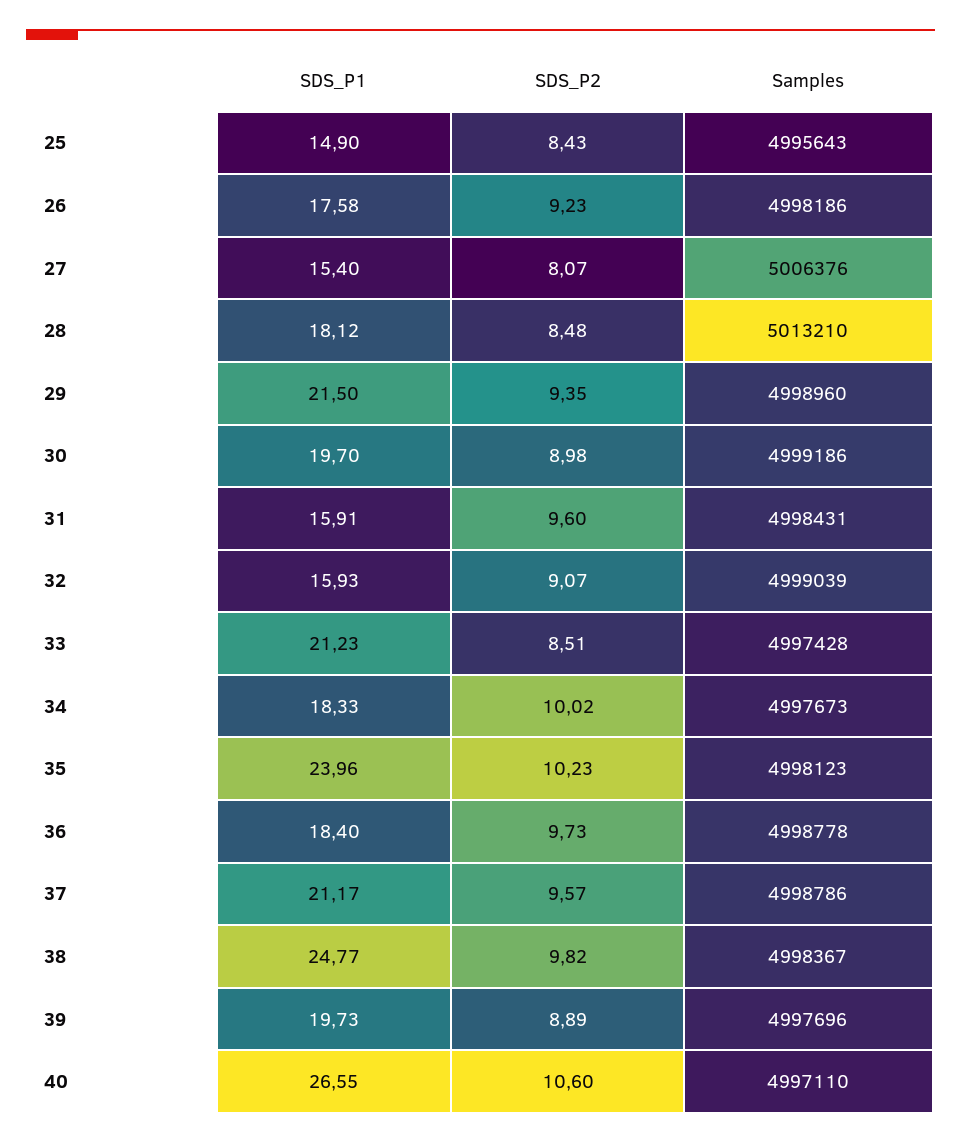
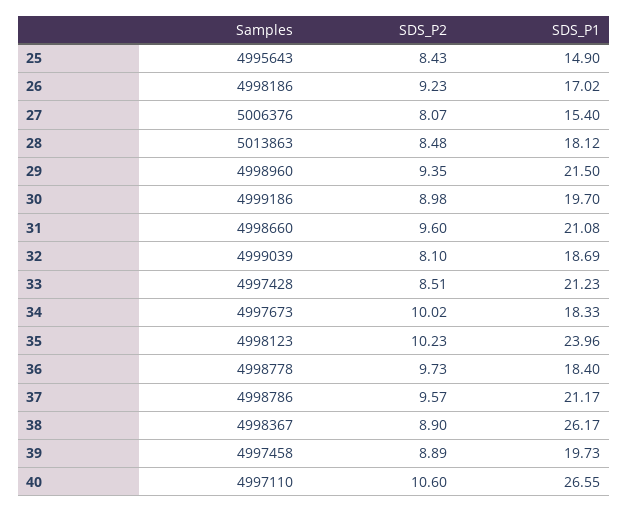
  {
    "SDS_P1": {
      "25": 14.9,
-     "26": 17.58,
+     "26": 17.02,
      "27": 15.4,
      "28": 18.12,
      "29": 21.5,
      "30": 19.7,
-     "31": 15.91,
+     "31": 21.08,
-     "32": 15.93,
+     "32": 18.69,
      "33": 21.23,
      "34": 18.33,
      "35": 23.96,
      "36": 18.4,
      "37": 21.17,
-     "38": 24.77,
+     "38": 26.17,
      "39": 19.73,
      "40": 26.55
    },
    "SDS_P2": {
      "25": 8.43,
      "26": 9.23,
      "27": 8.07,
      "28": 8.48,
      "29": 9.35,
      "30": 8.98,
      "31": 9.6,
-     "32": 9.07,
+     "32": 8.1,
      "33": 8.51,
      "34": 10.02,
      "35": 10.23,
      "36": 9.73,
      "37": 9.57,
-     "38": 9.82,
+     "38": 8.9,
      "39": 8.89,
      "40": 10.6
    },
    "Samples": {
      "25": 4995643,
      "26": 4998186,
      "27": 5006376,
-     "28": 5013210,
+     "28": 5013863,
      "29": 4998960,
      "30": 4999186,
-     "31": 4998431,
+     "31": 4998660,
      "32": 4999039,
      "33": 4997428,
      "34": 4997673,
      "35": 4998123,
      "36": 4998778,
      "37": 4998786,
      "38": 4998367,
-     "39": 4997696,
+     "39": 4997458,
      "40": 4997110
    }
  }

